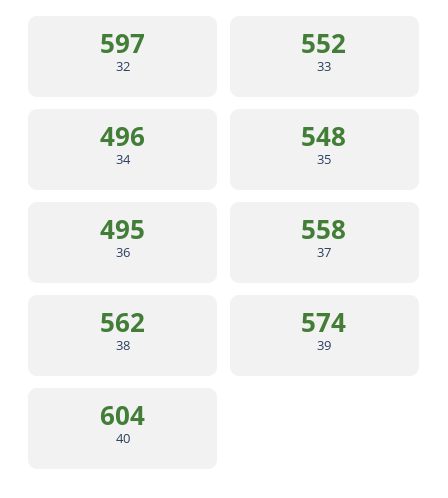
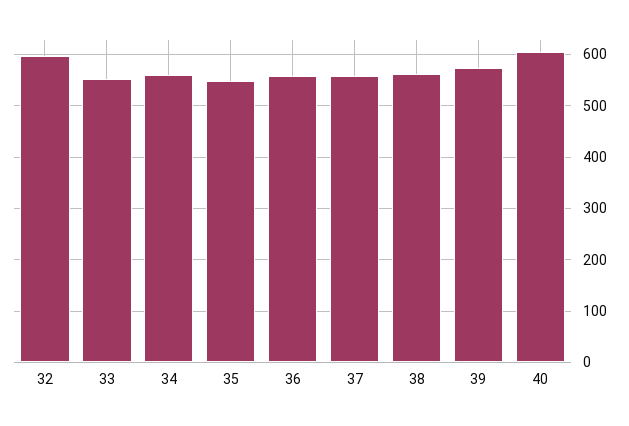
  {
    "32": 597,
    "33": 552,
-   "34": 496,
+   "34": 560,
    "35": 548,
-   "36": 495,
+   "36": 560,
    "37": 558,
    "38": 562,
    "39": 574,
    "40": 604
  }

